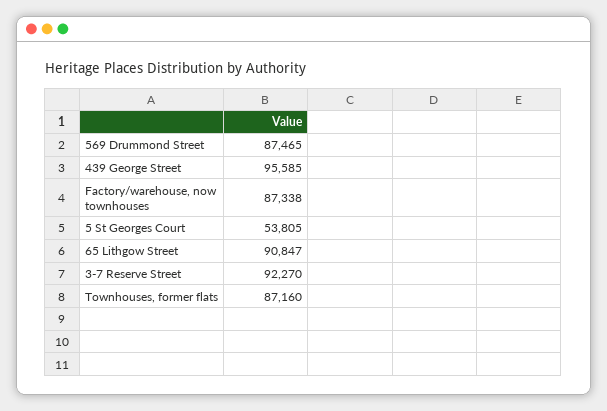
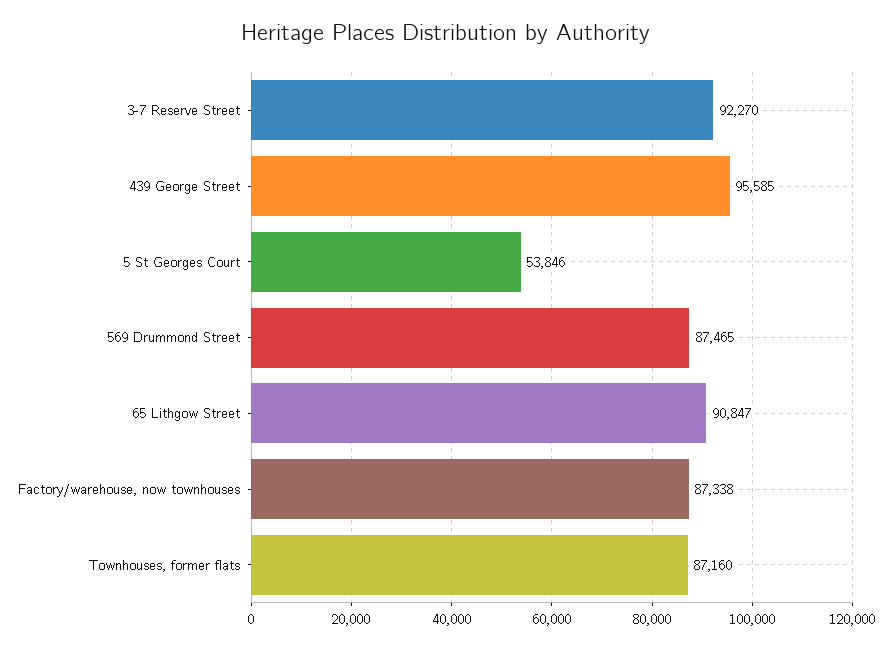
  {
    "569 Drummond Street": 87465,
    "439 George Street": 95585,
    "Factory/warehouse, now townhouses": 87338,
-   "5 St Georges Court": 53805,
+   "5 St Georges Court": 53846,
    "65 Lithgow Street": 90847,
    "3-7 Reserve Street": 92270,
    "Townhouses, former flats": 87160
  }

